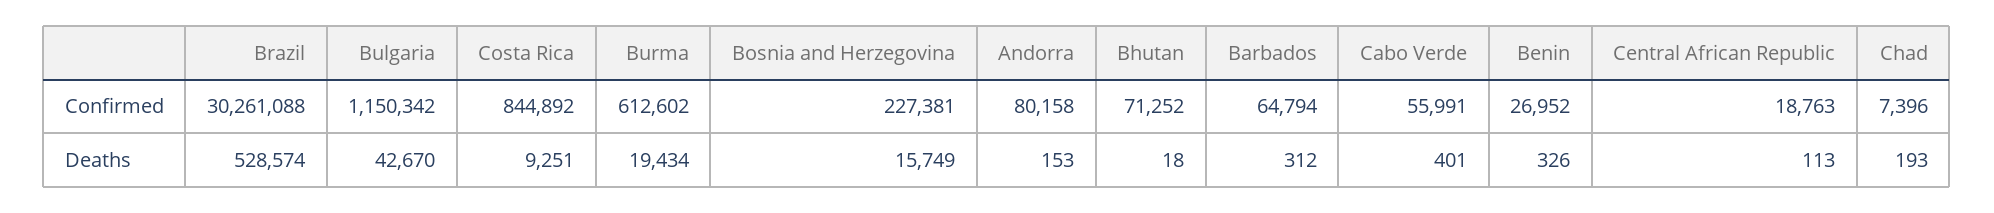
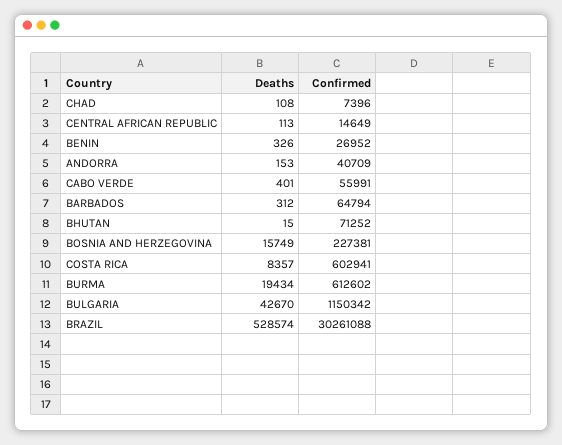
  {
    "Brazil": {
      "Confirmed": 30261088,
      "Deaths": 528574
    },
    "Bulgaria": {
      "Confirmed": 1150342,
      "Deaths": 42670
    },
    "Costa Rica": {
-     "Confirmed": 844892,
+     "Confirmed": 602941,
-     "Deaths": 9251
+     "Deaths": 8357
    },
    "Burma": {
      "Confirmed": 612602,
      "Deaths": 19434
    },
    "Bosnia and Herzegovina": {
      "Confirmed": 227381,
      "Deaths": 15749
    },
    "Andorra": {
-     "Confirmed": 80158,
+     "Confirmed": 40709,
      "Deaths": 153
    },
    "Bhutan": {
      "Confirmed": 71252,
-     "Deaths": 18
+     "Deaths": 15
    },
    "Barbados": {
      "Confirmed": 64794,
      "Deaths": 312
    },
    "Cabo Verde": {
      "Confirmed": 55991,
      "Deaths": 401
    },
    "Benin": {
      "Confirmed": 26952,
      "Deaths": 326
    },
    "Central African Republic": {
-     "Confirmed": 18763,
+     "Confirmed": 14649,
      "Deaths": 113
    },
    "Chad": {
      "Confirmed": 7396,
-     "Deaths": 193
+     "Deaths": 108
    }
  }

